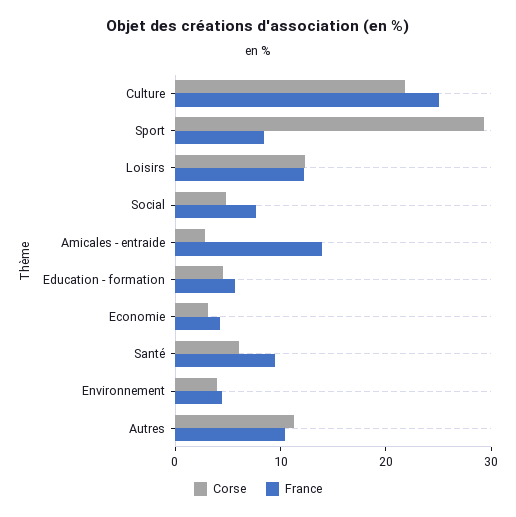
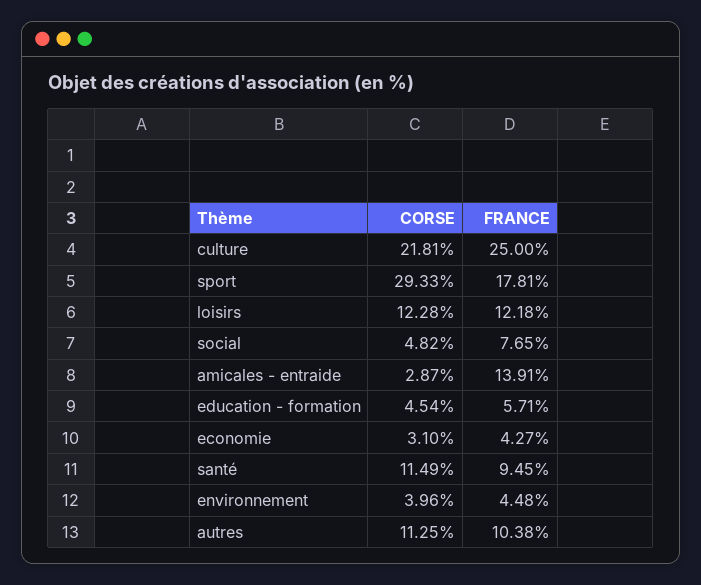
  {
    "Corse": {
      "Culture": 21.81,
      "Sport": 29.33,
      "Loisirs": 12.28,
      "Social": 4.82,
      "Amicales - entraide": 2.87,
      "Education - formation": 4.54,
      "Economie": 3.1,
-     "Santé": 6,
+     "Santé": 11.49,
      "Environnement": 3.96,
      "Autres": 11.25
    },
    "France": {
      "Culture": 25,
-     "Sport": 8,
+     "Sport": 17.81,
      "Loisirs": 12.18,
      "Social": 7.65,
      "Amicales - entraide": 13.91,
      "Education - formation": 5.71,
      "Economie": 4.27,
      "Santé": 9.45,
      "Environnement": 4.48,
      "Autres": 10.38
    }
  }

